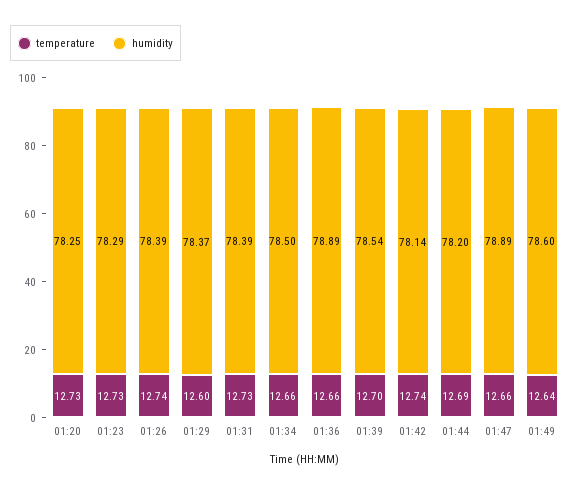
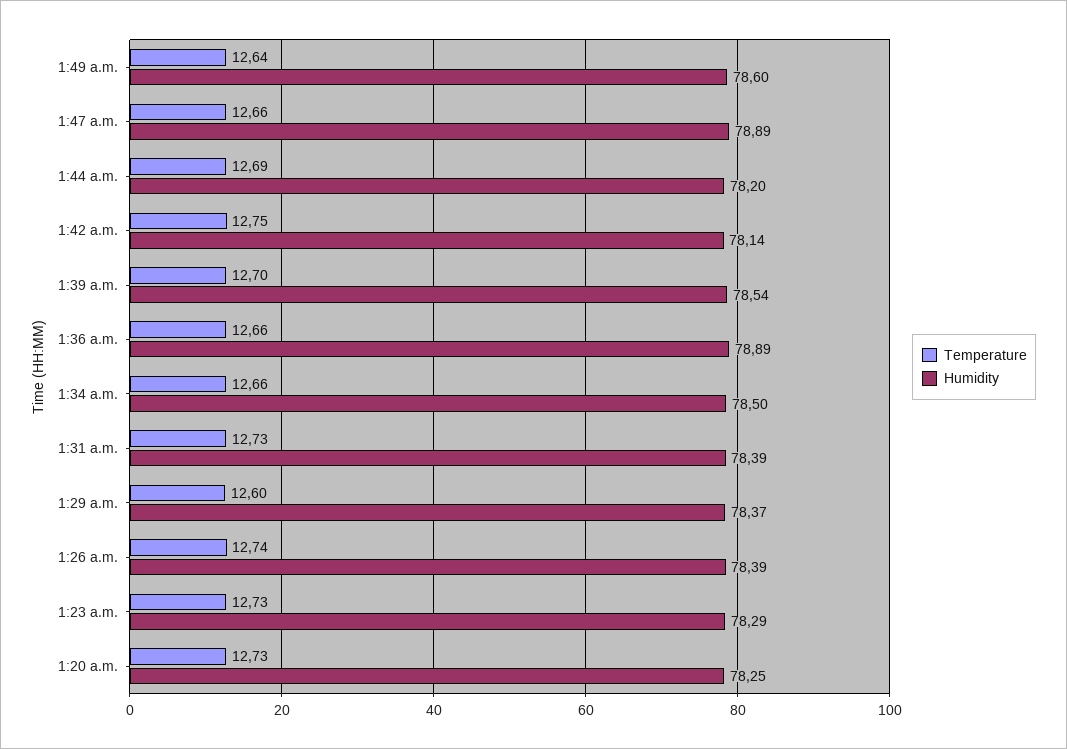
  {
    "temperature": {
      "01:20": 12.73,
      "01:23": 12.73,
      "01:26": 12.74,
      "01:29": 12.6,
      "01:31": 12.73,
      "01:34": 12.66,
      "01:36": 12.66,
      "01:39": 12.7,
-     "01:42": 12.74,
+     "01:42": 12.75,
      "01:44": 12.69,
      "01:47": 12.66,
      "01:49": 12.64
    },
    "humidity": {
      "01:20": 78.25,
      "01:23": 78.29,
      "01:26": 78.39,
      "01:29": 78.37,
      "01:31": 78.39,
      "01:34": 78.5,
      "01:36": 78.89,
      "01:39": 78.54,
      "01:42": 78.14,
      "01:44": 78.2,
      "01:47": 78.89,
      "01:49": 78.6
    }
  }

